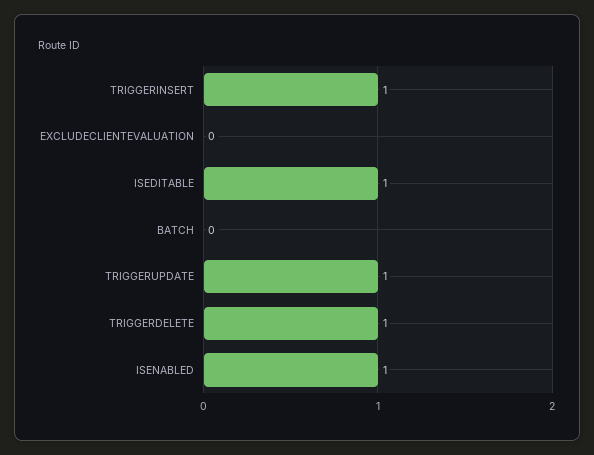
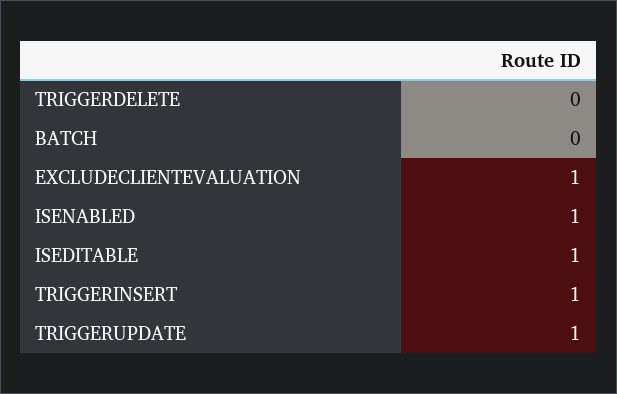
  {
    "TRIGGERINSERT": 1,
-   "EXCLUDECLIENTEVALUATION": 0,
+   "EXCLUDECLIENTEVALUATION": 1,
    "ISEDITABLE": 1,
    "BATCH": 0,
    "TRIGGERUPDATE": 1,
-   "TRIGGERDELETE": 1,
+   "TRIGGERDELETE": 0,
    "ISENABLED": 1
  }

